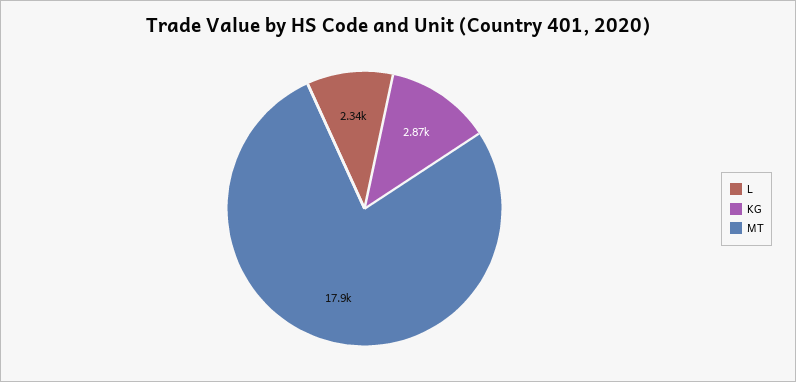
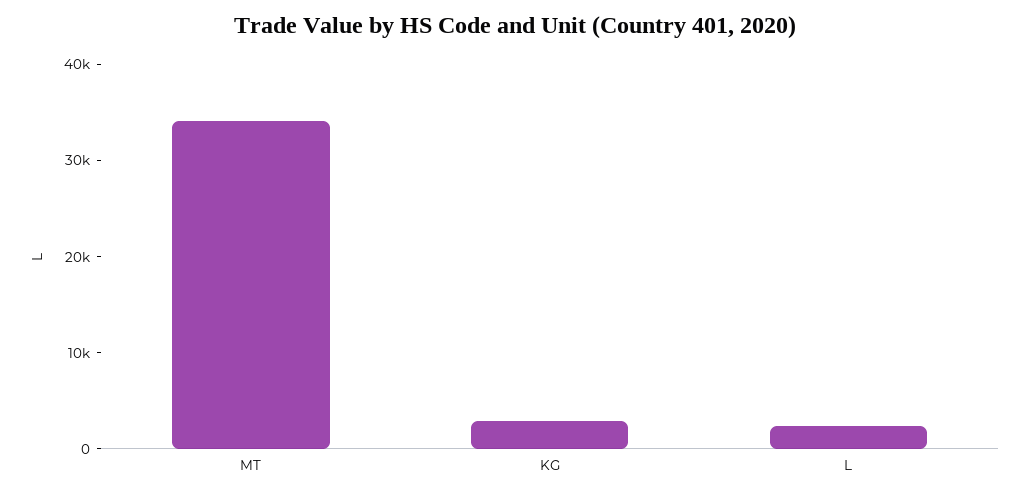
  {
    "L": 2340,
    "KG": 2870,
-   "MT": 17900
+   "MT": 34000
  }

